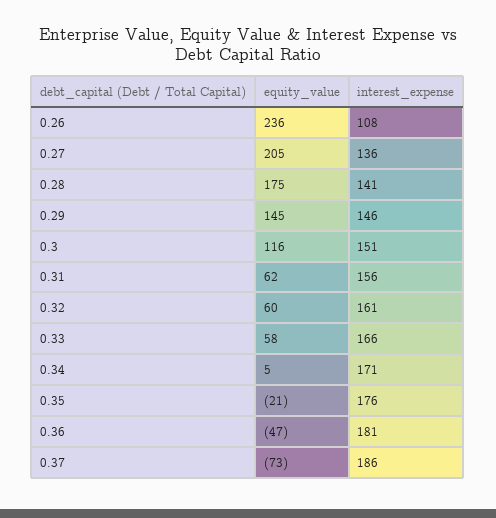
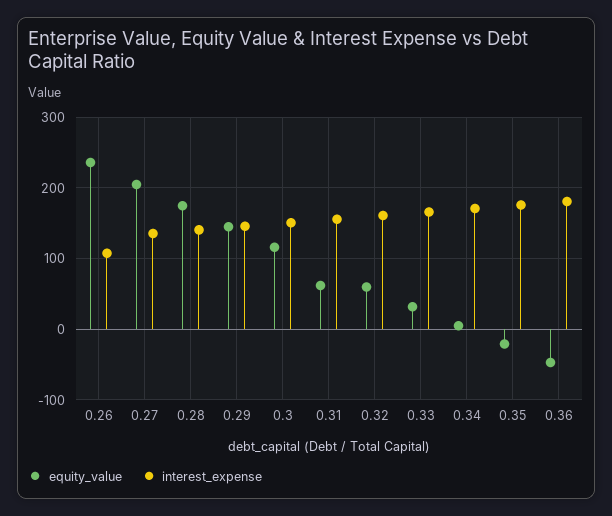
  {
    "equity_value": {
      "0.26": 236,
      "0.27": 205,
      "0.28": 175,
      "0.29": 145,
      "0.3": 116,
      "0.31": 62,
      "0.32": 60,
-     "0.33": 58,
+     "0.33": 30,
      "0.34": 5,
      "0.35": -21,
-     "0.36": -47,
+     "0.36": -47
-     "0.37": -73
    },
    "interest_expense": {
      "0.26": 108,
      "0.27": 136,
      "0.28": 141,
      "0.29": 146,
      "0.3": 151,
      "0.31": 156,
      "0.32": 161,
      "0.33": 166,
      "0.34": 171,
      "0.35": 176,
-     "0.36": 181,
+     "0.36": 181
-     "0.37": 186
    }
  }

